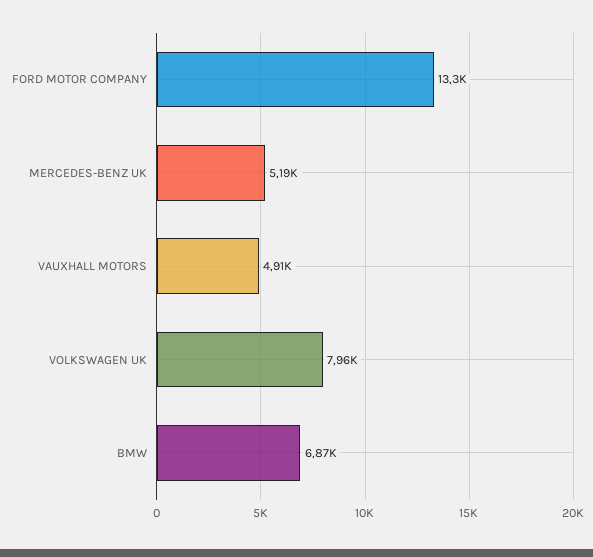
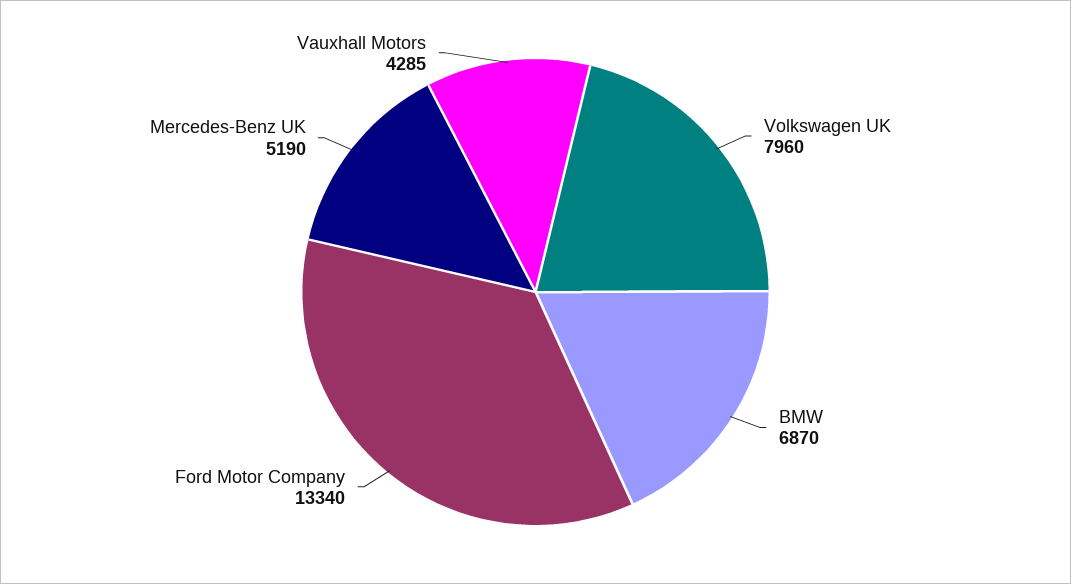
  {
    "FORD MOTOR COMPANY": 13340,
    "MERCEDES-BENZ UK": 5190,
-   "VAUXHALL MOTORS": 4910,
+   "VAUXHALL MOTORS": 4285,
    "VOLKSWAGEN UK": 7960,
    "BMW": 6870
  }

